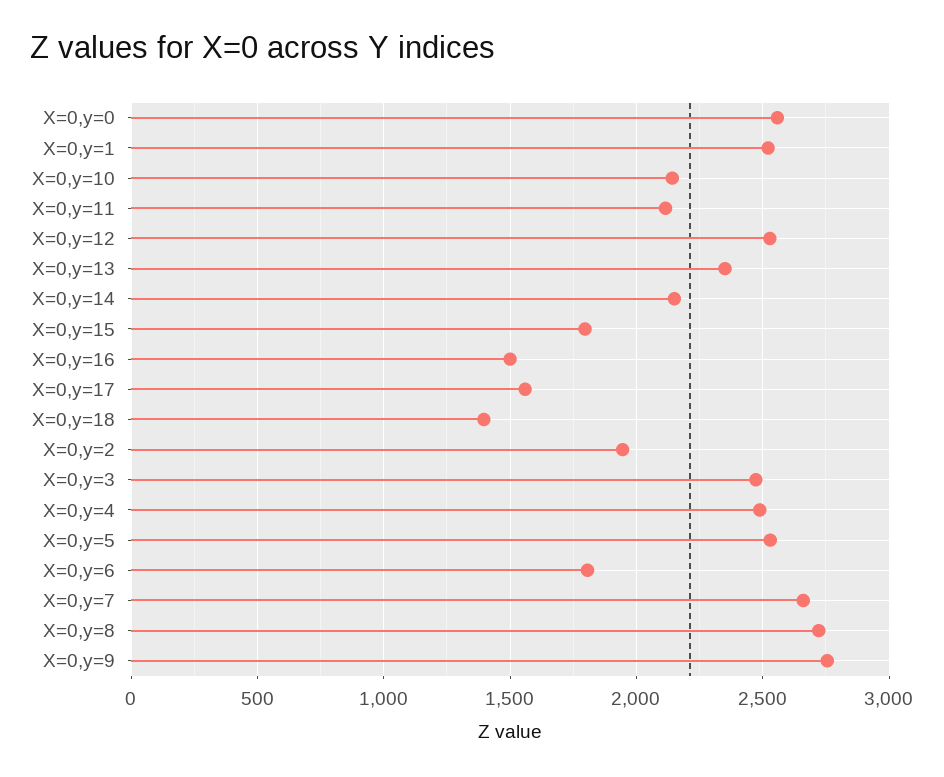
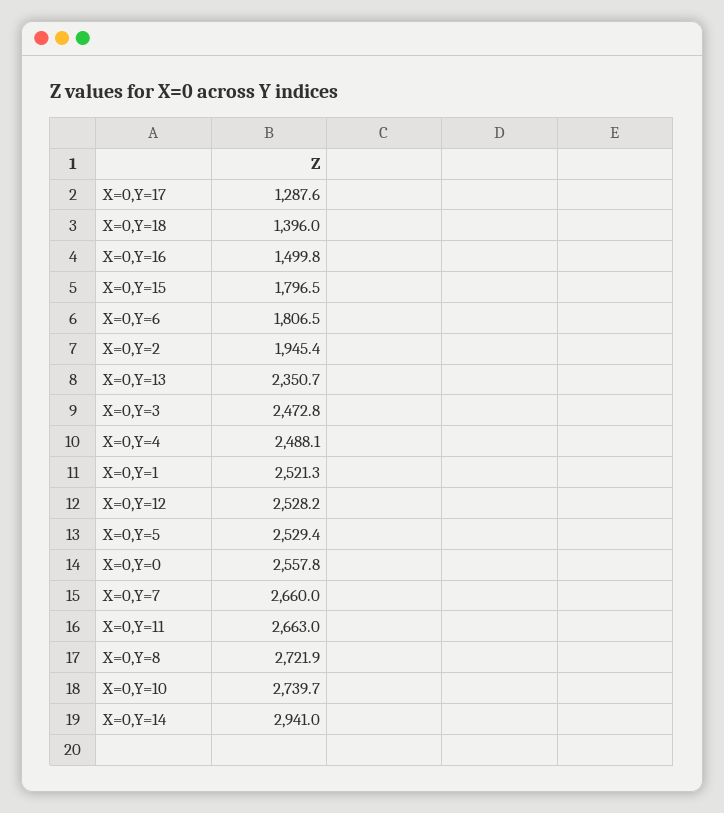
  {
    "X=0,y=0": 2557.8,
    "X=0,y=1": 2521.3,
-   "X=0,y=10": 2150,
+   "X=0,y=10": 2739.7,
-   "X=0,y=11": 2100,
+   "X=0,y=11": 2663,
    "X=0,y=12": 2528.2,
    "X=0,y=13": 2350.7,
-   "X=0,y=14": 2150,
+   "X=0,y=14": 2941,
    "X=0,y=15": 1796.5,
    "X=0,y=16": 1499.8,
-   "X=0,y=17": 1550,
+   "X=0,y=17": 1287.6,
    "X=0,y=18": 1396,
    "X=0,y=2": 1945.4,
    "X=0,y=3": 2472.8,
    "X=0,y=4": 2488.1,
    "X=0,y=5": 2529.4,
    "X=0,y=6": 1806.5,
    "X=0,y=7": 2660,
-   "X=0,y=8": 2721.9,
+   "X=0,y=8": 2721.9
-   "X=0,y=9": 2750
  }

